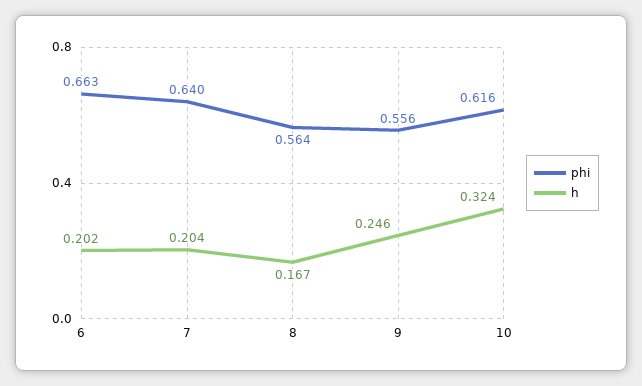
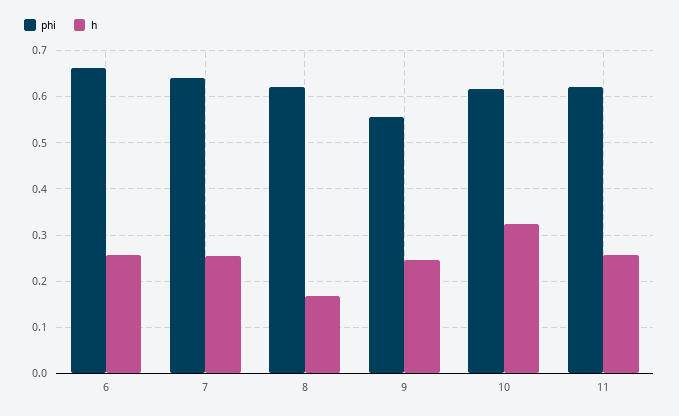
  {
    "phi": {
      "6": 0.663,
      "7": 0.64,
-     "8": 0.564,
+     "8": 0.62,
      "9": 0.556,
-     "10": 0.616
+     "10": 0.616,
+     "11": 0.62
    },
    "h": {
-     "6": 0.202,
+     "6": 0.26,
-     "7": 0.204,
+     "7": 0.26,
      "8": 0.167,
      "9": 0.246,
-     "10": 0.324
+     "10": 0.324,
+     "11": 0.26
    }
  }

